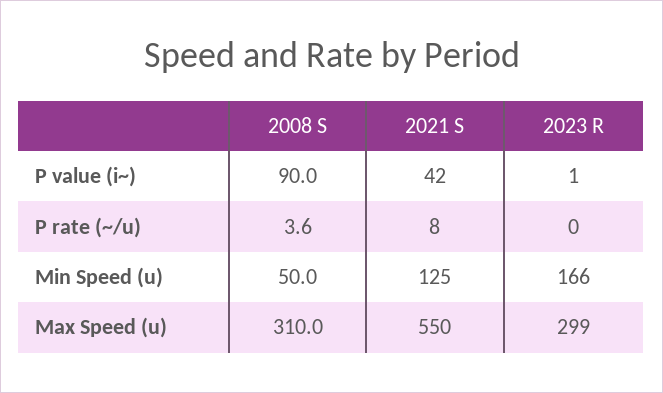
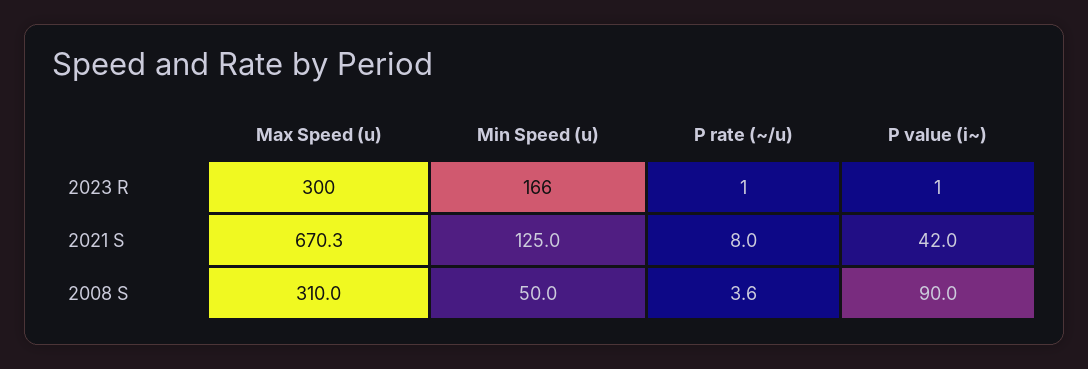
  {
    "2008 S": {
      "P value (i~)": 90,
      "P rate (~/u)": 3.6,
      "Min Speed (u)": 50,
      "Max Speed (u)": 310
    },
    "2021 S": {
      "P value (i~)": 42,
      "P rate (~/u)": 8,
      "Min Speed (u)": 125,
-     "Max Speed (u)": 550
+     "Max Speed (u)": 670.3
    },
    "2023 R": {
      "P value (i~)": 1,
-     "P rate (~/u)": 0,
+     "P rate (~/u)": 1,
      "Min Speed (u)": 166,
-     "Max Speed (u)": 299
+     "Max Speed (u)": 300
    }
  }

